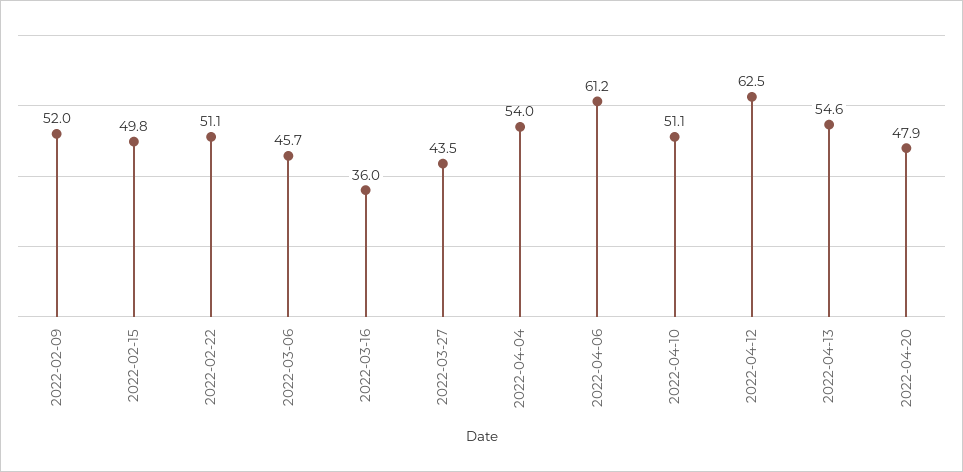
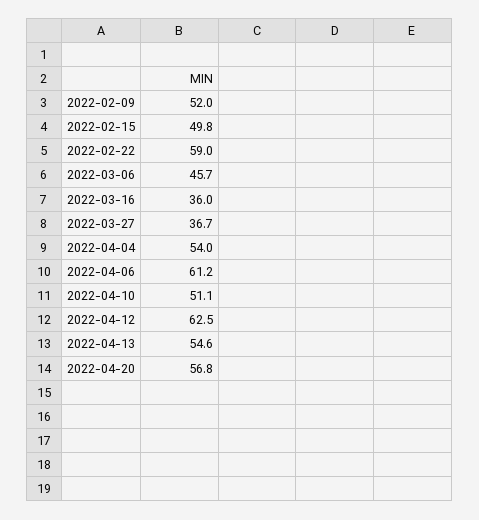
  {
    "2022-02-09": 52,
    "2022-02-15": 49.8,
-   "2022-02-22": 51.1,
+   "2022-02-22": 59,
    "2022-03-06": 45.7,
    "2022-03-16": 36,
-   "2022-03-27": 43.5,
+   "2022-03-27": 36.7,
    "2022-04-04": 54,
    "2022-04-06": 61.2,
    "2022-04-10": 51.1,
    "2022-04-12": 62.5,
    "2022-04-13": 54.6,
-   "2022-04-20": 47.9
+   "2022-04-20": 56.8
  }

